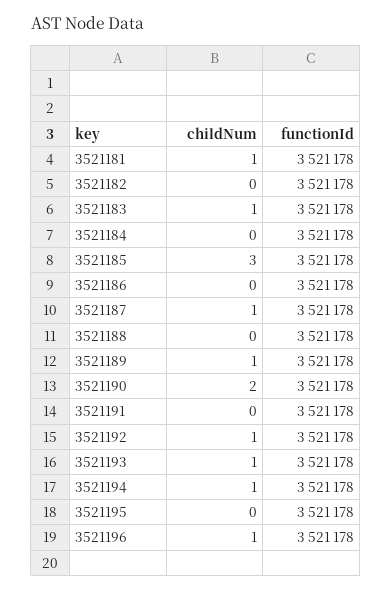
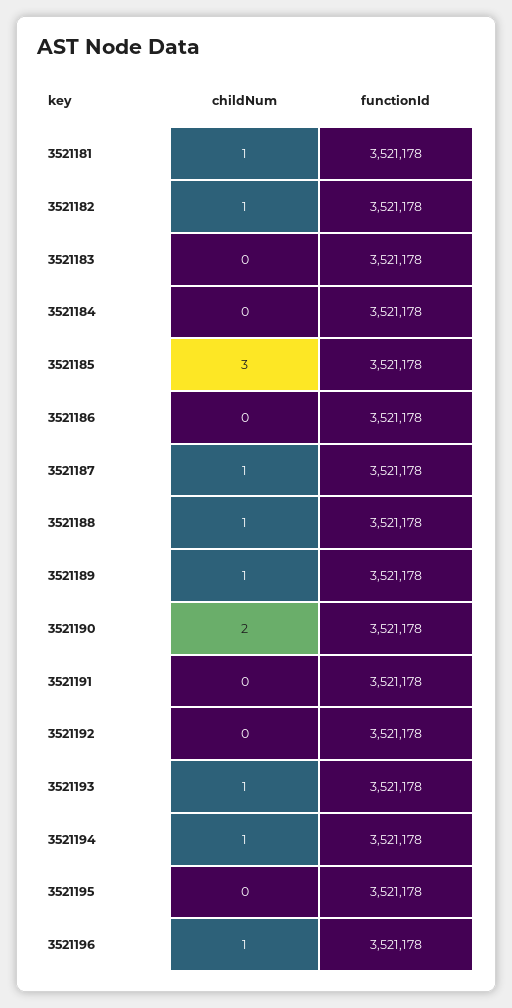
  {
    "childNum": {
      "3521181": 1,
-     "3521182": 0,
+     "3521182": 1,
-     "3521183": 1,
+     "3521183": 0,
      "3521184": 0,
      "3521185": 3,
      "3521186": 0,
      "3521187": 1,
-     "3521188": 0,
+     "3521188": 1,
      "3521189": 1,
      "3521190": 2,
      "3521191": 0,
-     "3521192": 1,
+     "3521192": 0,
      "3521193": 1,
      "3521194": 1,
      "3521195": 0,
      "3521196": 1
    },
    "functionId": {
      "3521181": 3521178,
      "3521182": 3521178,
      "3521183": 3521178,
      "3521184": 3521178,
      "3521185": 3521178,
      "3521186": 3521178,
      "3521187": 3521178,
      "3521188": 3521178,
      "3521189": 3521178,
      "3521190": 3521178,
      "3521191": 3521178,
      "3521192": 3521178,
      "3521193": 3521178,
      "3521194": 3521178,
      "3521195": 3521178,
      "3521196": 3521178
    }
  }

